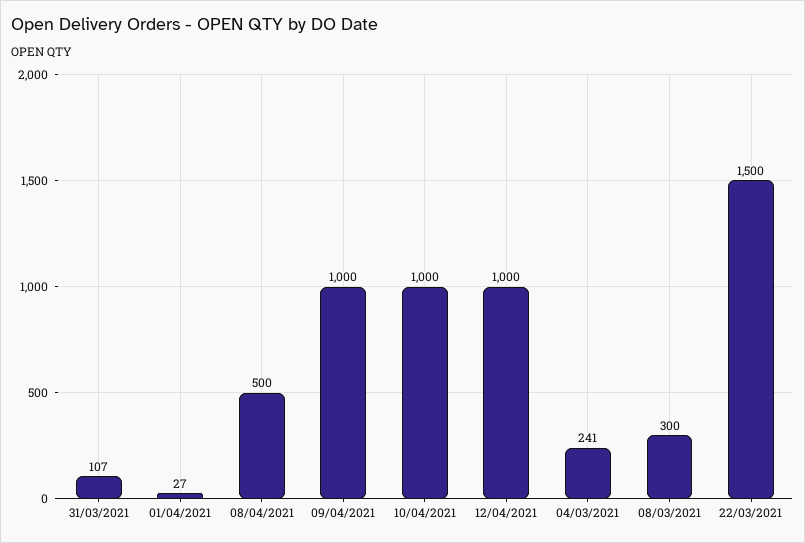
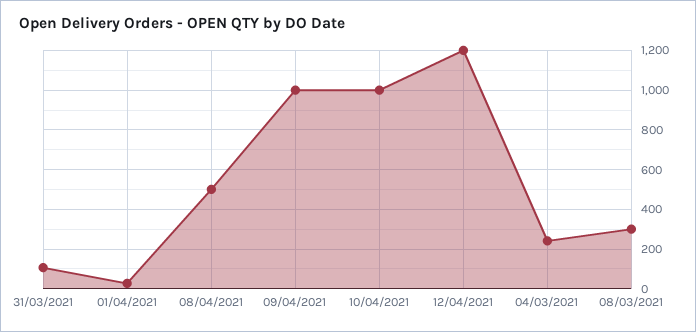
  {
    "31/03/2021": 107,
    "01/04/2021": 27,
    "08/04/2021": 500,
    "09/04/2021": 1000,
    "10/04/2021": 1000,
-   "12/04/2021": 1000,
+   "12/04/2021": 1200,
    "04/03/2021": 241,
-   "08/03/2021": 300,
+   "08/03/2021": 300
-   "22/03/2021": 1500
  }

